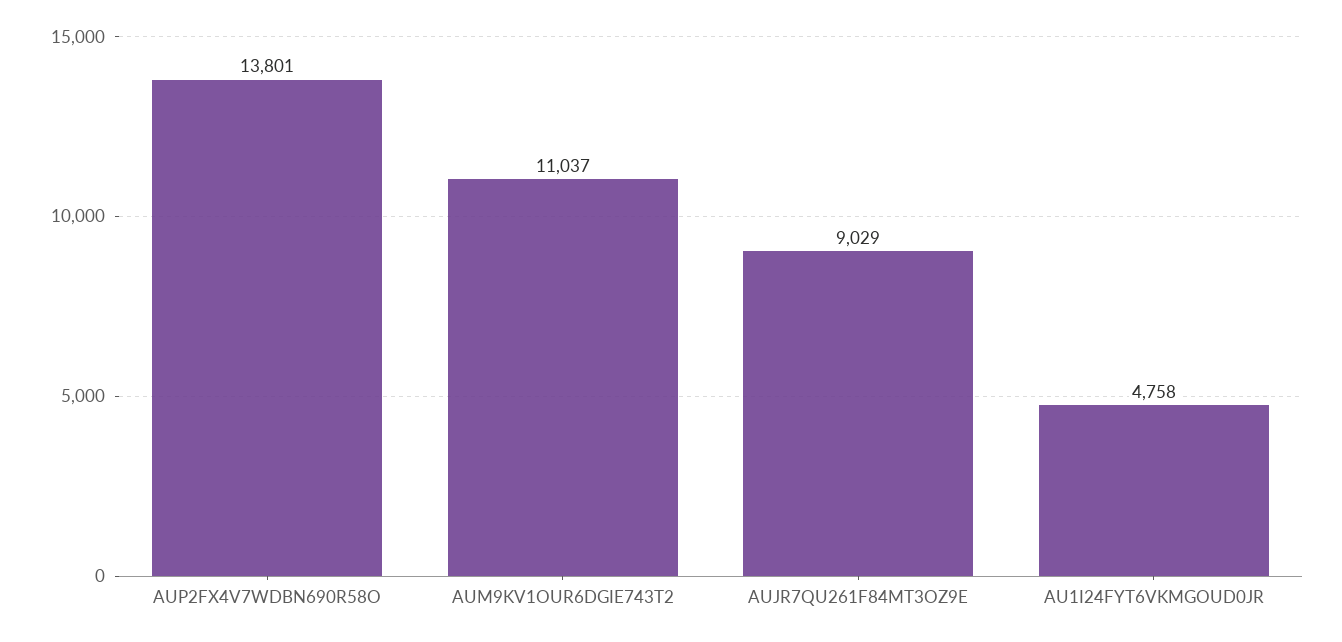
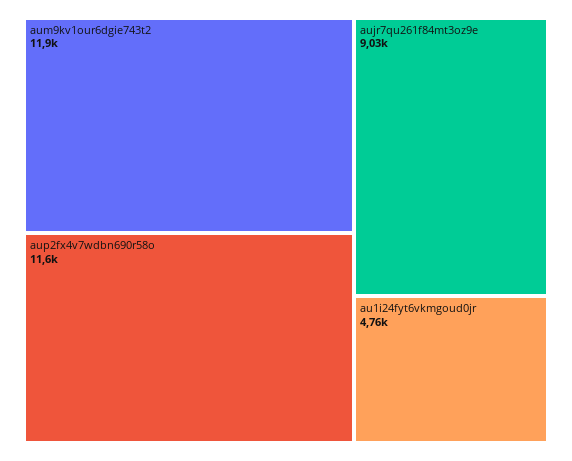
  {
-   "AUP2FX4V7WDBN690R58O": 13801,
+   "AUP2FX4V7WDBN690R58O": 11600,
-   "AUM9KV1OUR6DGIE743T2": 11037,
+   "AUM9KV1OUR6DGIE743T2": 11900,
    "AUJR7QU261F84MT3OZ9E": 9029,
    "AU1I24FYT6VKMGOUD0JR": 4758
  }

